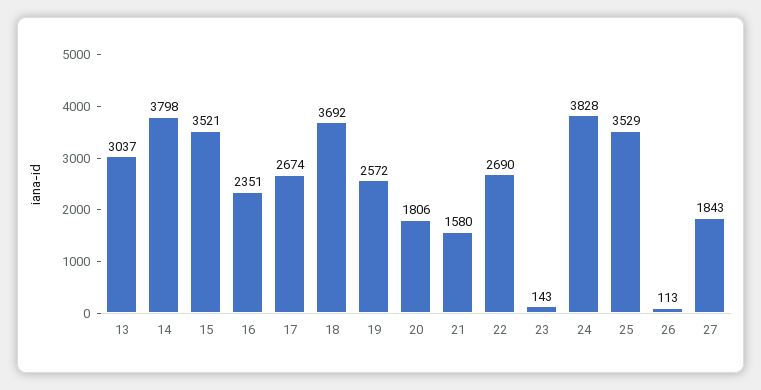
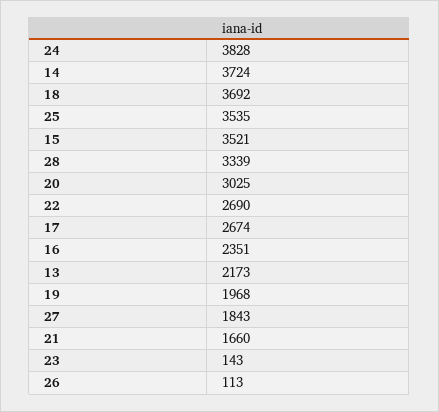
  {
-   "13": 3037,
+   "13": 2173,
-   "14": 3798,
+   "14": 3724,
    "15": 3521,
    "16": 2351,
    "17": 2674,
    "18": 3692,
-   "19": 2572,
+   "19": 1968,
-   "20": 1806,
+   "20": 3025,
-   "21": 1580,
+   "21": 1660,
    "22": 2690,
    "23": 143,
    "24": 3828,
-   "25": 3529,
+   "25": 3535,
    "26": 113,
-   "27": 1843
+   "27": 1843,
+   "28": 3339
  }

